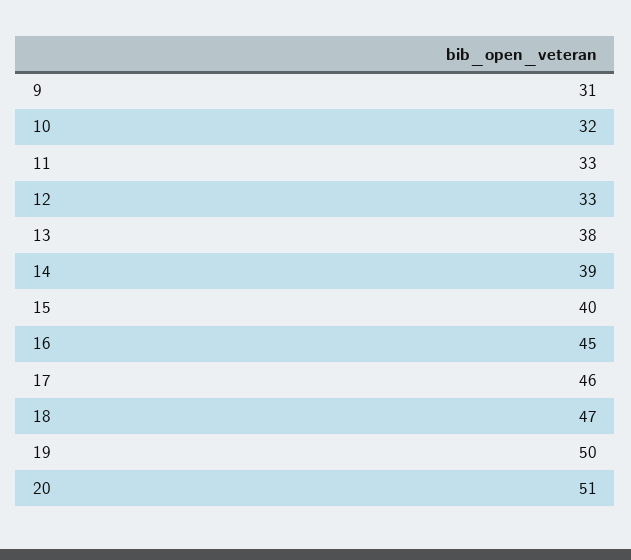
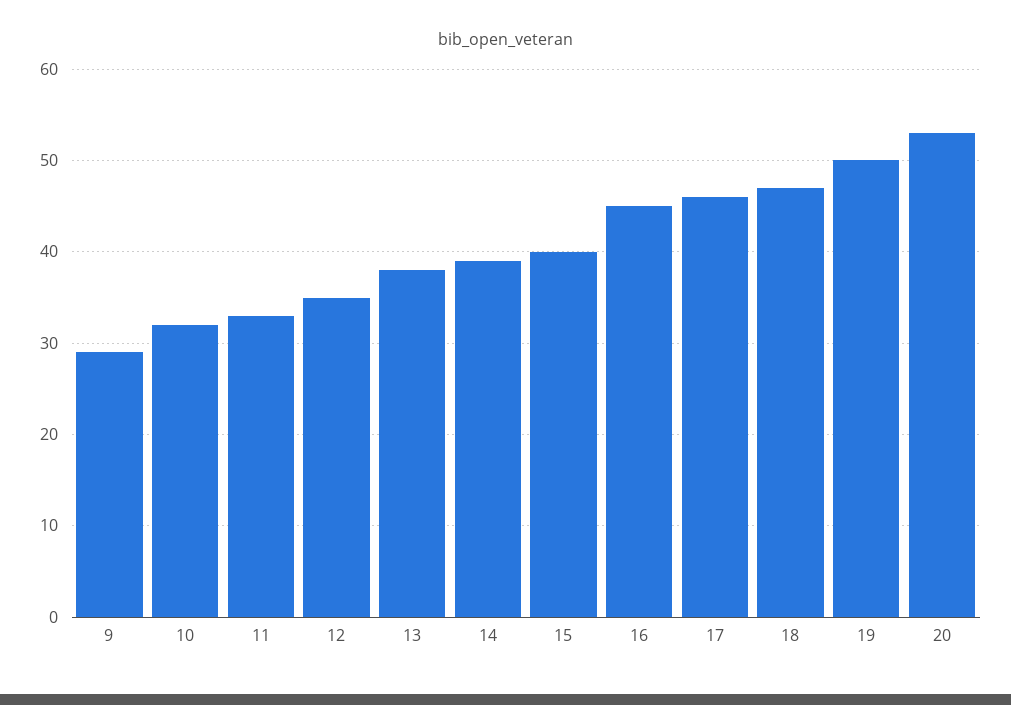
  {
-   "9": 31,
+   "9": 29,
    "10": 32,
    "11": 33,
-   "12": 33,
+   "12": 35,
    "13": 38,
    "14": 39,
    "15": 40,
    "16": 45,
    "17": 46,
    "18": 47,
    "19": 50,
-   "20": 51
+   "20": 53
  }

